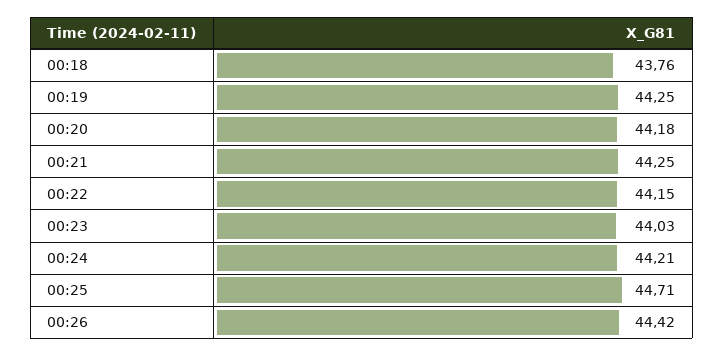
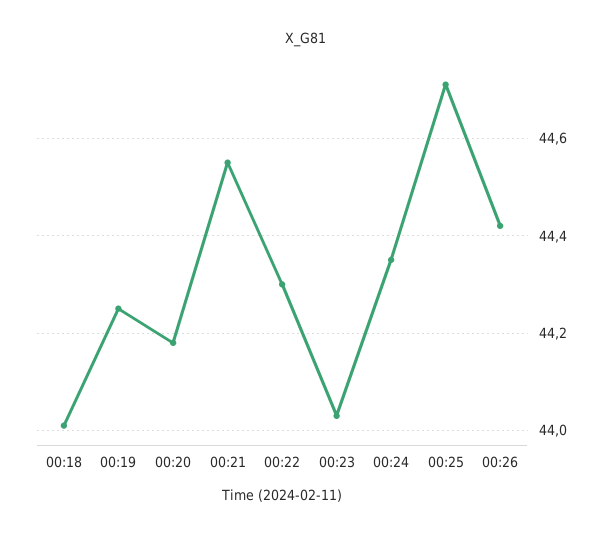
  {
-   "00:18": 43.76,
+   "00:18": 44,
    "00:19": 44.25,
    "00:20": 44.18,
-   "00:21": 44.25,
+   "00:21": 44.55,
-   "00:22": 44.15,
+   "00:22": 44.3,
    "00:23": 44.03,
-   "00:24": 44.21,
+   "00:24": 44.35,
    "00:25": 44.71,
    "00:26": 44.42
  }

